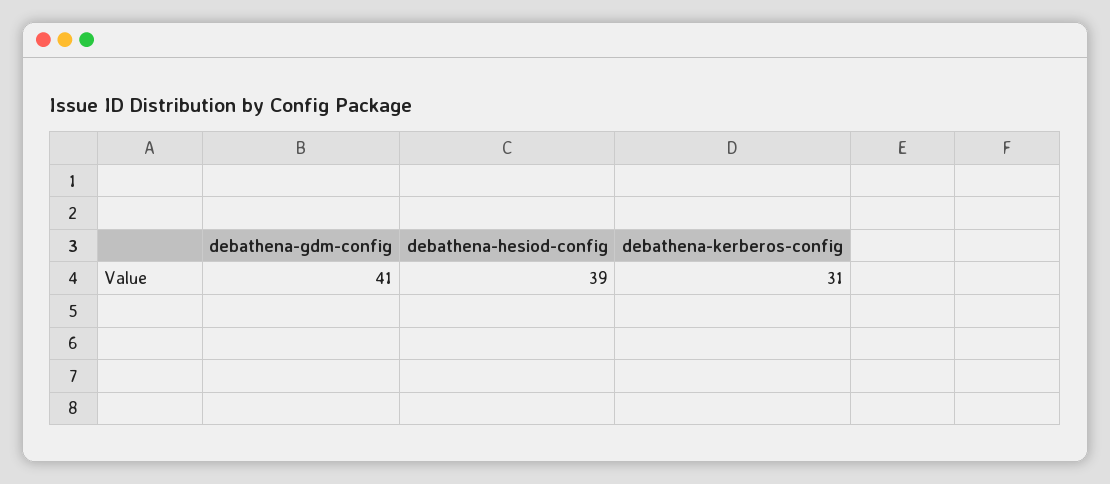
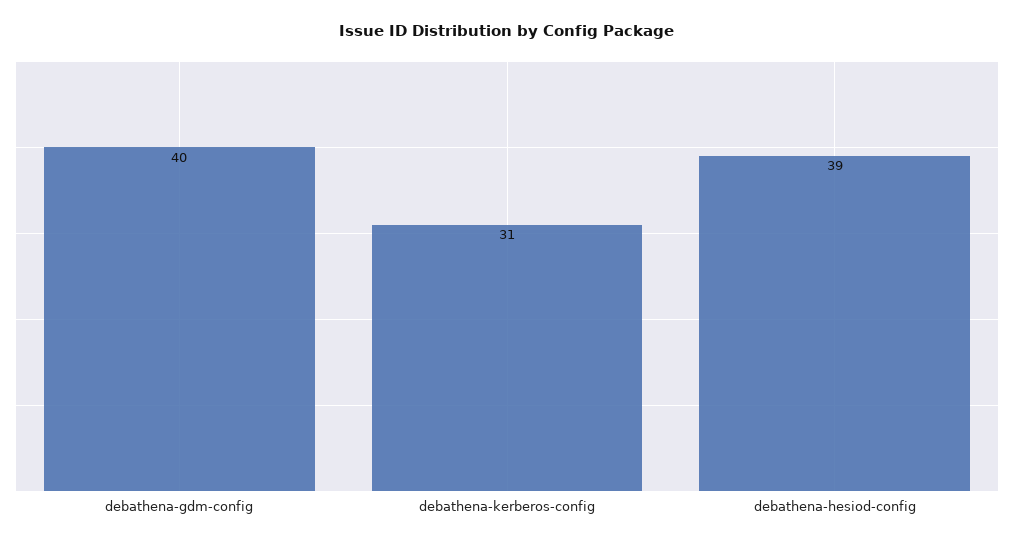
  {
-   "debathena-gdm-config": 41,
+   "debathena-gdm-config": 40,
    "debathena-hesiod-config": 39,
    "debathena-kerberos-config": 31
  }

